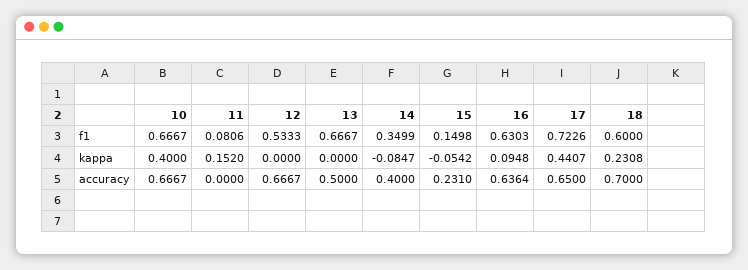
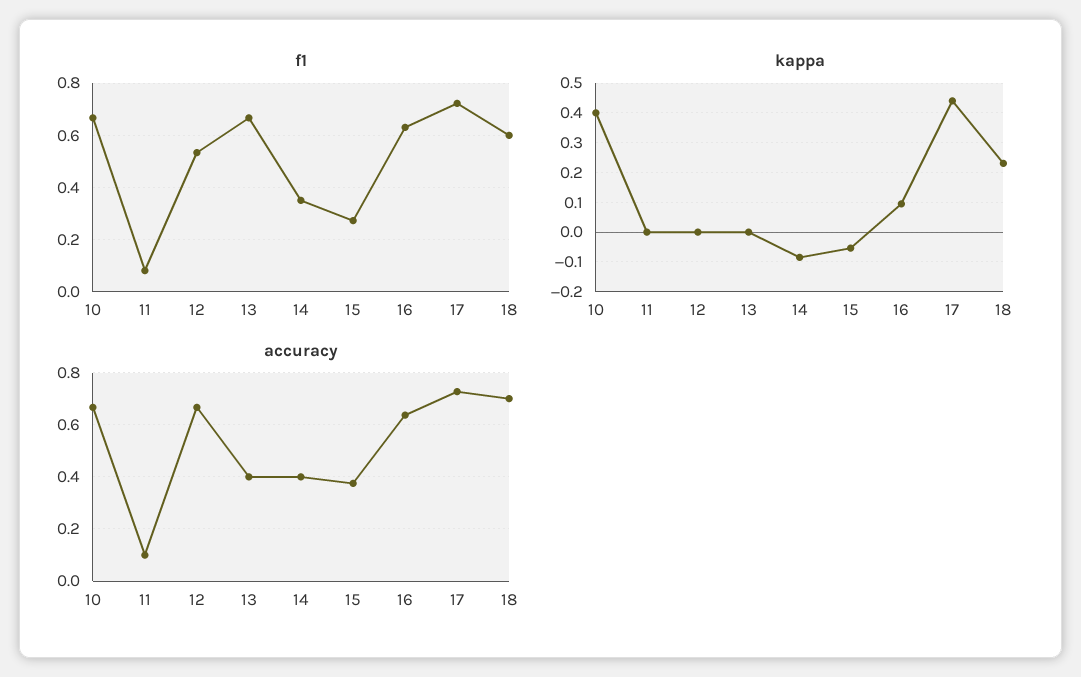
  {
    "f1": {
      "10": 0.6667,
      "11": 0.0806,
      "12": 0.5333,
      "13": 0.6667,
      "14": 0.3499,
-     "15": 0.1498,
+     "15": 0.275,
      "16": 0.6303,
      "17": 0.7226,
      "18": 0.6
    },
    "kappa": {
      "10": 0.4,
-     "11": 0.152,
+     "11": 0,
      "12": 0,
      "13": 0,
      "14": -0.0847,
      "15": -0.0542,
      "16": 0.0948,
      "17": 0.4407,
      "18": 0.2308
    },
    "accuracy": {
      "10": 0.6667,
-     "11": 0,
+     "11": 0.1,
      "12": 0.6667,
-     "13": 0.5,
+     "13": 0.4,
      "14": 0.4,
-     "15": 0.231,
+     "15": 0.375,
      "16": 0.6364,
-     "17": 0.65,
+     "17": 0.725,
      "18": 0.7
    }
  }

